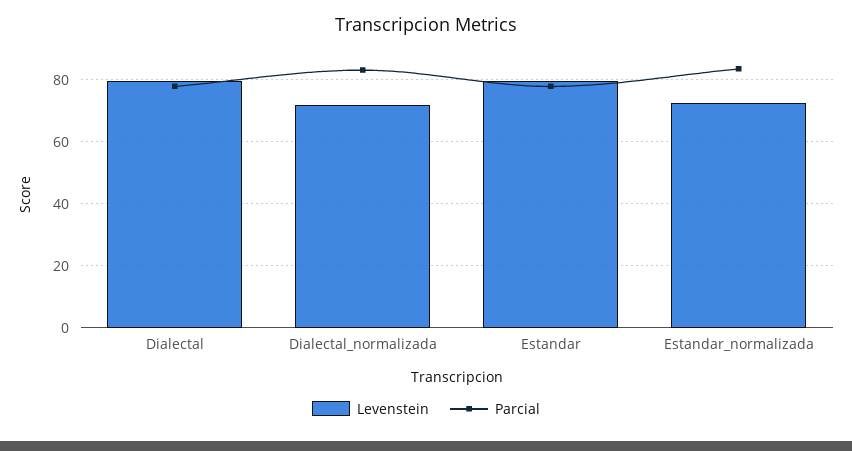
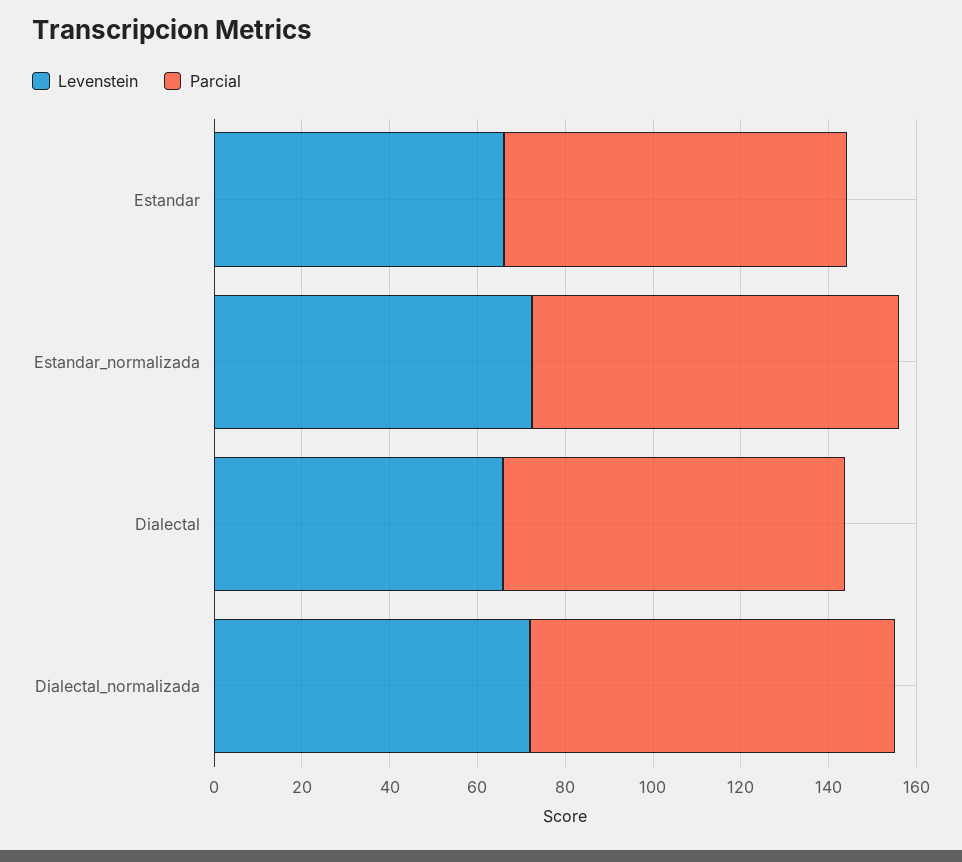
  {
    "Levenstein": {
-     "Dialectal": 80,
+     "Dialectal": 65,
      "Dialectal_normalizada": 72,
-     "Estandar": 80,
+     "Estandar": 65,
      "Estandar_normalizada": 72
    },
    "Parcial": {
      "Dialectal": 78,
      "Dialectal_normalizada": 84,
      "Estandar": 78,
      "Estandar_normalizada": 84
    }
  }

